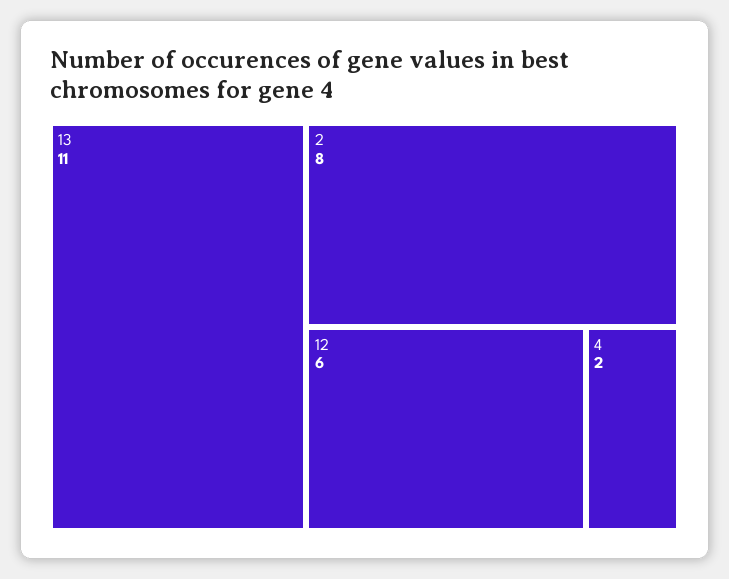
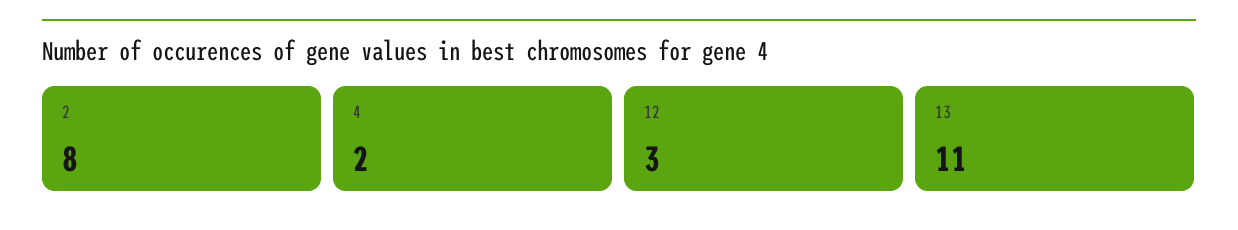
  {
    "13": 11,
    "2": 8,
-   "12": 6,
+   "12": 3,
    "4": 2
  }

